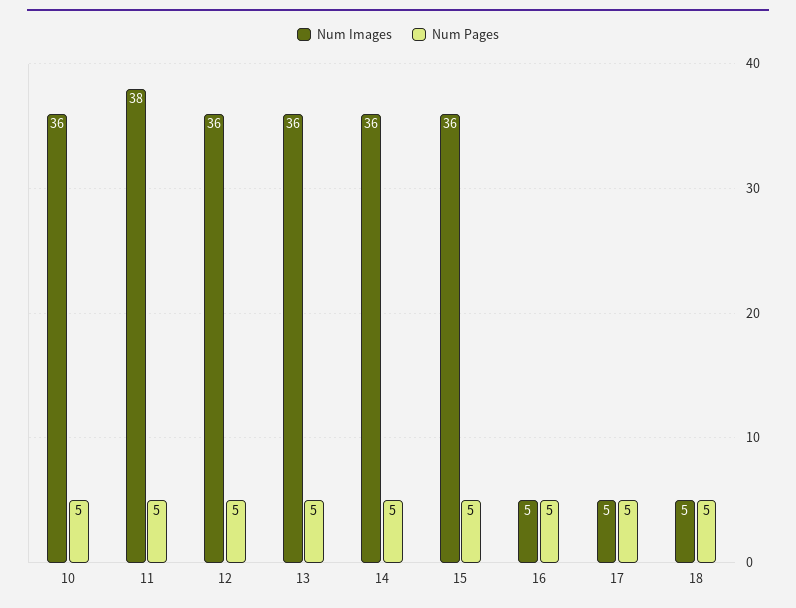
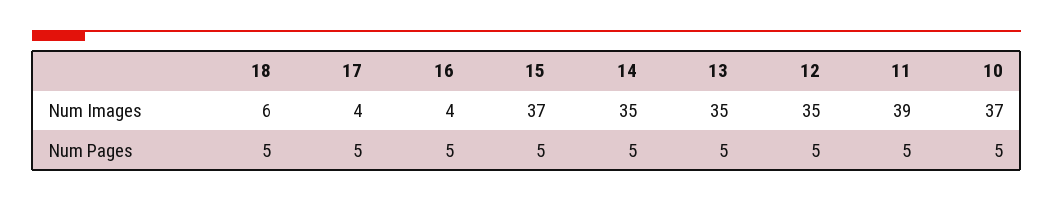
  {
    "Num Images": {
-     "10": 36,
+     "10": 37,
-     "11": 38,
+     "11": 39,
-     "12": 36,
+     "12": 35,
-     "13": 36,
+     "13": 35,
-     "14": 36,
+     "14": 35,
-     "15": 36,
+     "15": 37,
-     "16": 5,
+     "16": 4,
-     "17": 5,
+     "17": 4,
-     "18": 5
+     "18": 6
    },
    "Num Pages": {
      "10": 5,
      "11": 5,
      "12": 5,
      "13": 5,
      "14": 5,
      "15": 5,
      "16": 5,
      "17": 5,
      "18": 5
    }
  }

